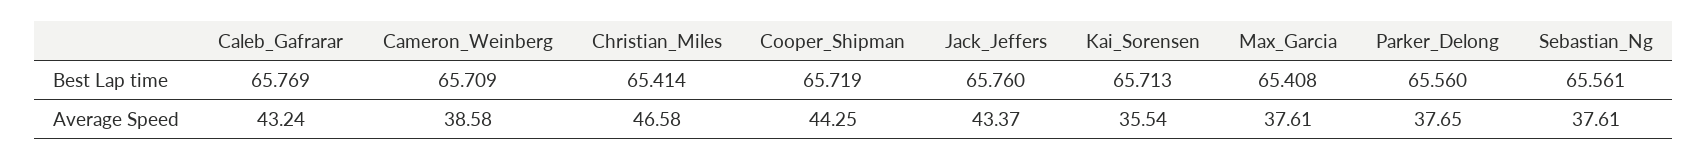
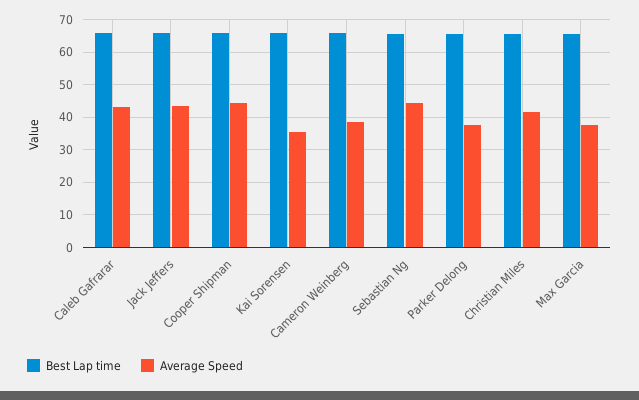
  {
    "Best Lap time": {
      "Caleb_Gafrarar": 65.769,
      "Cameron_Weinberg": 65.709,
      "Christian_Miles": 65.414,
      "Cooper_Shipman": 65.719,
      "Jack_Jeffers": 65.76,
      "Kai_Sorensen": 65.713,
      "Max_Garcia": 65.408,
      "Parker_Delong": 65.56,
      "Sebastian_Ng": 65.561
    },
    "Average Speed": {
      "Caleb_Gafrarar": 43.24,
      "Cameron_Weinberg": 38.58,
-     "Christian_Miles": 46.58,
+     "Christian_Miles": 42,
      "Cooper_Shipman": 44.25,
      "Jack_Jeffers": 43.37,
      "Kai_Sorensen": 35.54,
      "Max_Garcia": 37.61,
      "Parker_Delong": 37.65,
-     "Sebastian_Ng": 37.61
+     "Sebastian_Ng": 44
    }
  }

